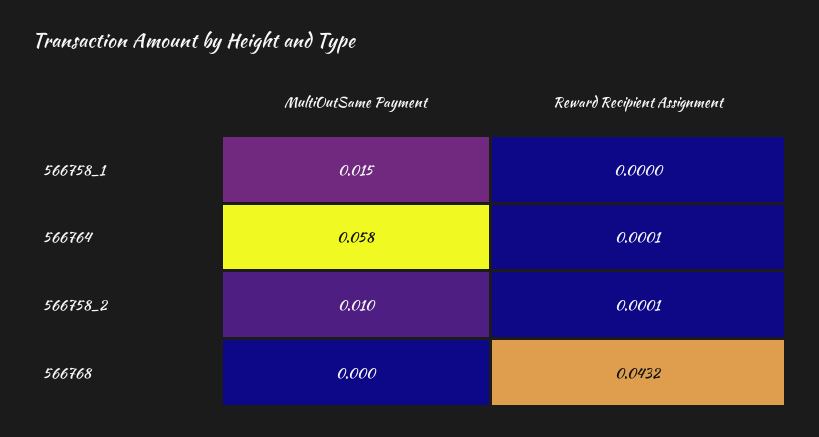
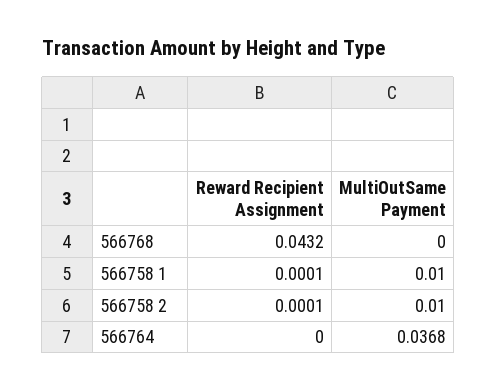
  {
    "MultiOutSame Payment": {
-     "566758_1": 0.015,
+     "566758_1": 0.01,
-     "566764": 0.058,
+     "566764": 0.0368,
      "566758_2": 0.01,
      "566768": 0
    },
    "Reward Recipient Assignment": {
-     "566758_1": 0,
+     "566758_1": 0.0001,
-     "566764": 0.0001,
+     "566764": 0,
      "566758_2": 0.0001,
      "566768": 0.0432
    }
  }

